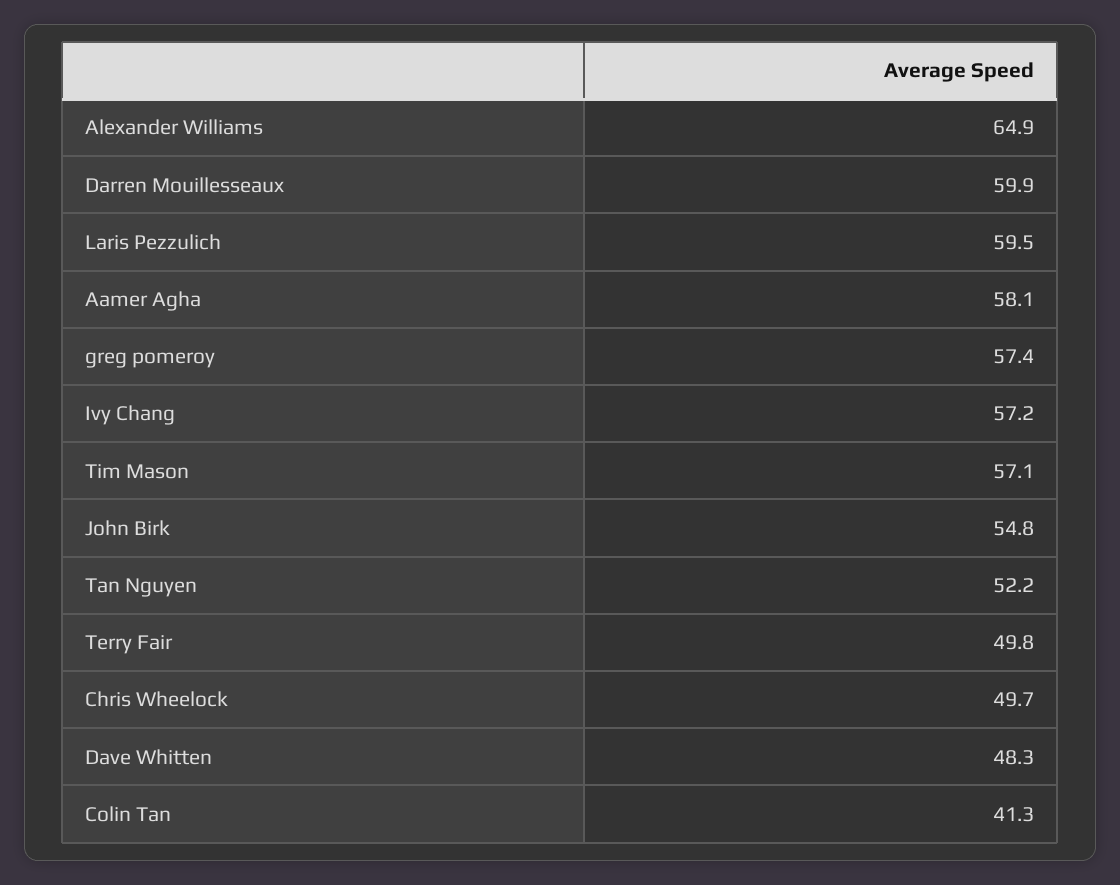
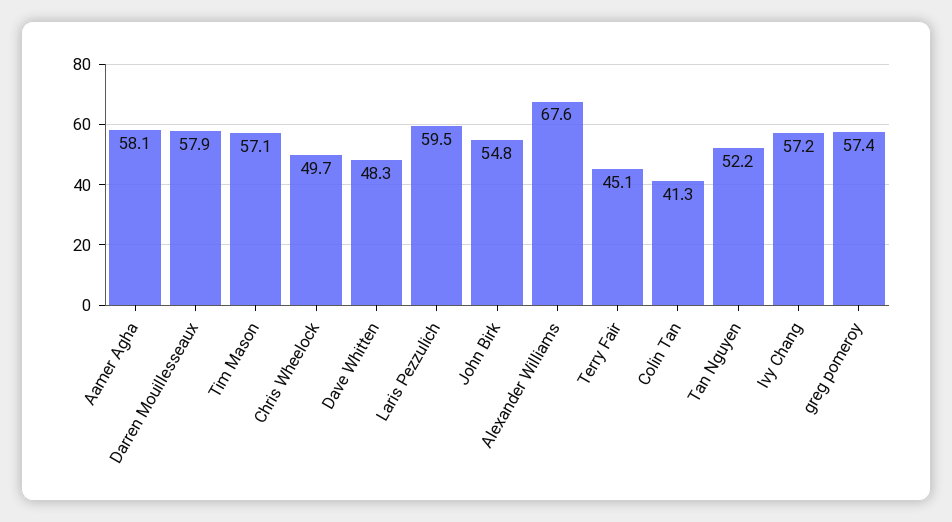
  {
-   "Alexander Williams": 64.9,
+   "Alexander Williams": 67.6,
-   "Darren Mouillesseaux": 59.9,
+   "Darren Mouillesseaux": 57.9,
    "Laris Pezzulich": 59.5,
    "Aamer Agha": 58.1,
    "greg pomeroy": 57.4,
    "Ivy Chang": 57.2,
    "Tim Mason": 57.1,
    "John Birk": 54.8,
    "Tan Nguyen": 52.2,
-   "Terry Fair": 49.8,
+   "Terry Fair": 45.1,
    "Chris Wheelock": 49.7,
    "Dave Whitten": 48.3,
    "Colin Tan": 41.3
  }

